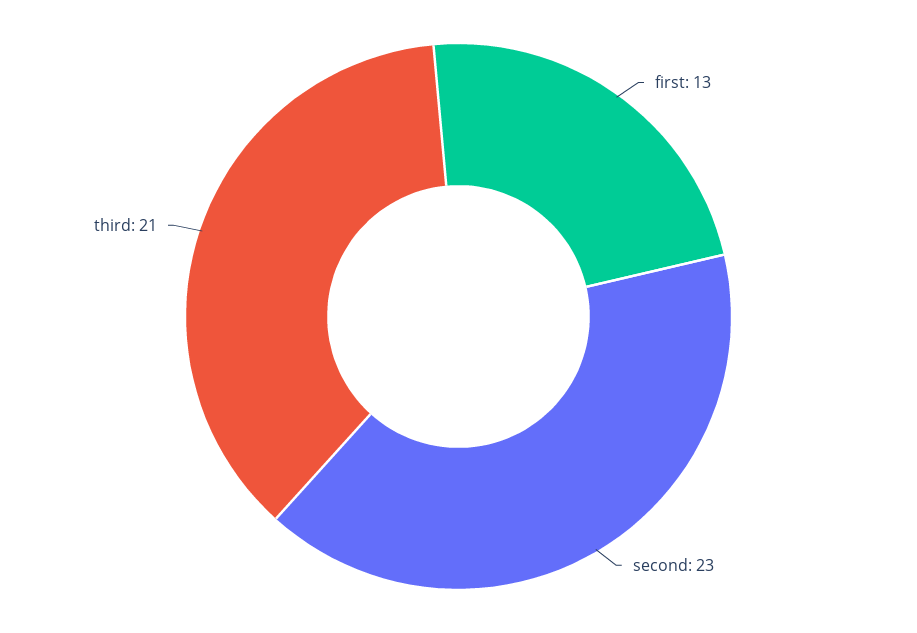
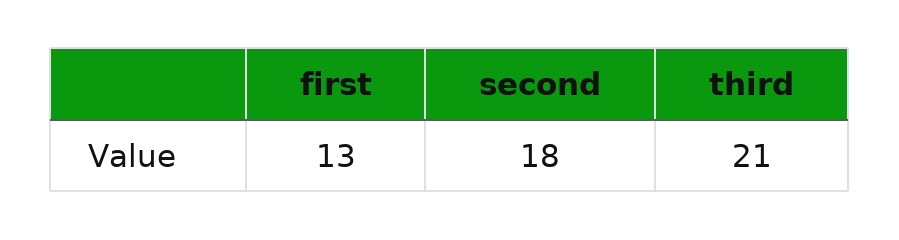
  {
    "first": 13,
-   "second": 23,
+   "second": 18,
    "third": 21
  }

